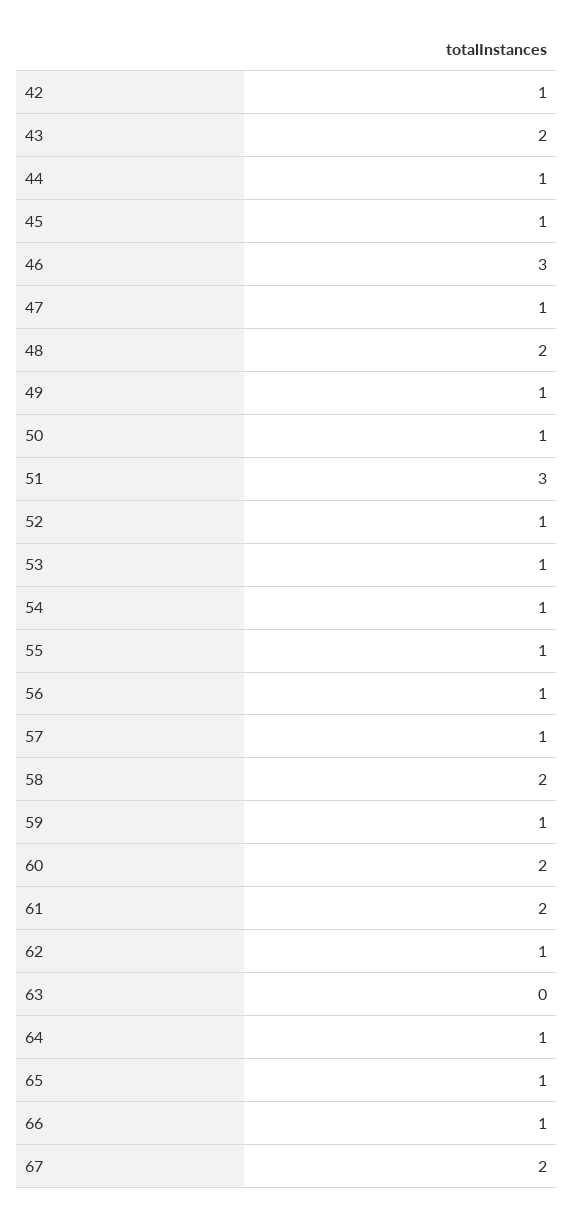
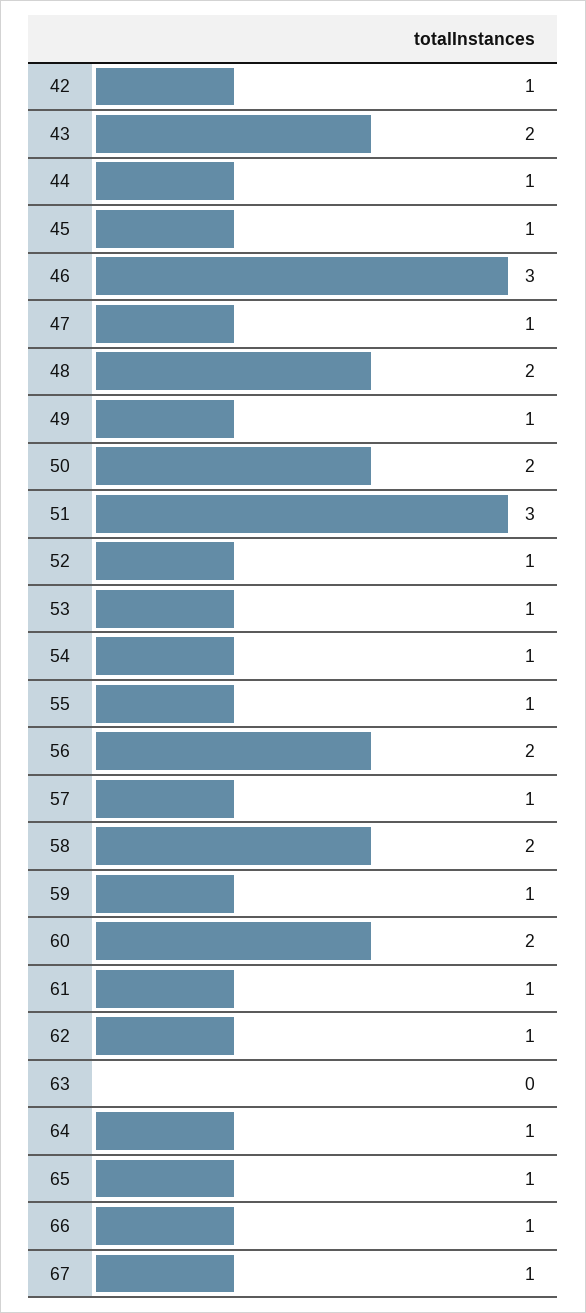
  {
    "42": 1,
    "43": 2,
    "44": 1,
    "45": 1,
    "46": 3,
    "47": 1,
    "48": 2,
    "49": 1,
-   "50": 1,
+   "50": 2,
    "51": 3,
    "52": 1,
    "53": 1,
    "54": 1,
    "55": 1,
-   "56": 1,
+   "56": 2,
    "57": 1,
    "58": 2,
    "59": 1,
    "60": 2,
-   "61": 2,
+   "61": 1,
    "62": 1,
    "63": 0,
    "64": 1,
    "65": 1,
    "66": 1,
-   "67": 2
+   "67": 1
  }

